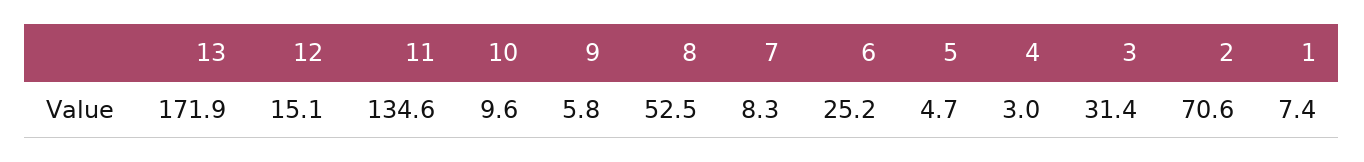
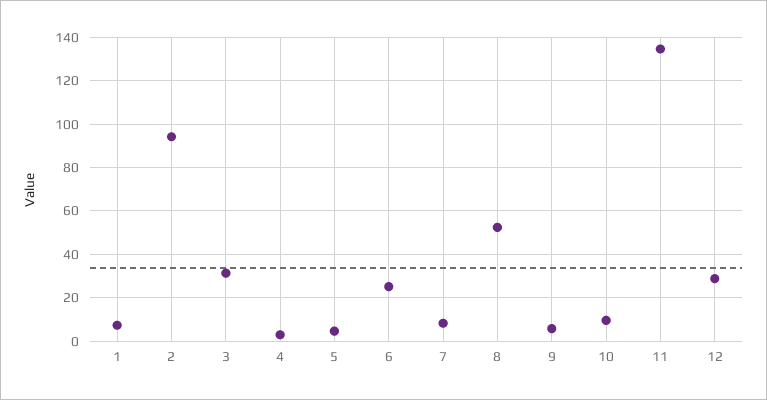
  {
-   "13": 171.9,
-   "12": 15.1,
+   "12": 30,
    "11": 134.6,
    "10": 9.6,
    "9": 5.8,
    "8": 52.5,
    "7": 8.3,
    "6": 25.2,
    "5": 4.7,
    "4": 3,
    "3": 31.4,
-   "2": 70.6,
+   "2": 95,
    "1": 7.4
  }

